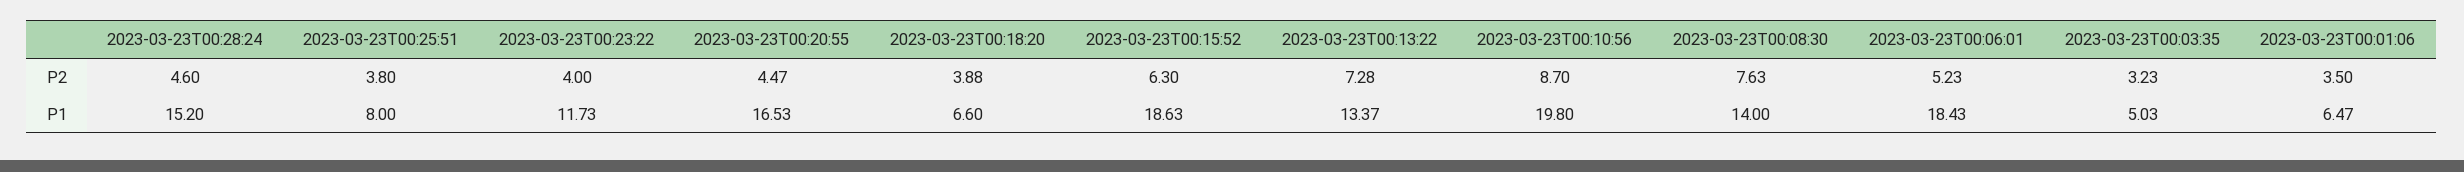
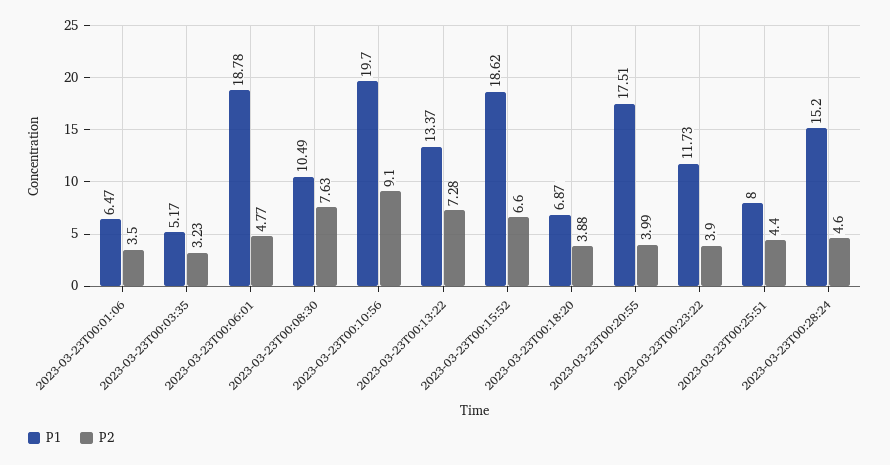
  {
    "P2": {
      "2023-03-23T00:28:24": 4.6,
-     "2023-03-23T00:25:51": 3.8,
+     "2023-03-23T00:25:51": 4.4,
-     "2023-03-23T00:23:22": 4,
+     "2023-03-23T00:23:22": 3.9,
-     "2023-03-23T00:20:55": 4.47,
+     "2023-03-23T00:20:55": 3.99,
      "2023-03-23T00:18:20": 3.88,
-     "2023-03-23T00:15:52": 6.3,
+     "2023-03-23T00:15:52": 6.6,
      "2023-03-23T00:13:22": 7.28,
-     "2023-03-23T00:10:56": 8.7,
+     "2023-03-23T00:10:56": 9.1,
      "2023-03-23T00:08:30": 7.63,
-     "2023-03-23T00:06:01": 5.23,
+     "2023-03-23T00:06:01": 4.77,
      "2023-03-23T00:03:35": 3.23,
      "2023-03-23T00:01:06": 3.5
    },
    "P1": {
      "2023-03-23T00:28:24": 15.2,
      "2023-03-23T00:25:51": 8,
      "2023-03-23T00:23:22": 11.73,
-     "2023-03-23T00:20:55": 16.53,
+     "2023-03-23T00:20:55": 17.51,
-     "2023-03-23T00:18:20": 6.6,
+     "2023-03-23T00:18:20": 6.87,
-     "2023-03-23T00:15:52": 18.63,
+     "2023-03-23T00:15:52": 18.62,
      "2023-03-23T00:13:22": 13.37,
-     "2023-03-23T00:10:56": 19.8,
+     "2023-03-23T00:10:56": 19.7,
-     "2023-03-23T00:08:30": 14,
+     "2023-03-23T00:08:30": 10.49,
-     "2023-03-23T00:06:01": 18.43,
+     "2023-03-23T00:06:01": 18.78,
-     "2023-03-23T00:03:35": 5.03,
+     "2023-03-23T00:03:35": 5.17,
      "2023-03-23T00:01:06": 6.47
    }
  }

